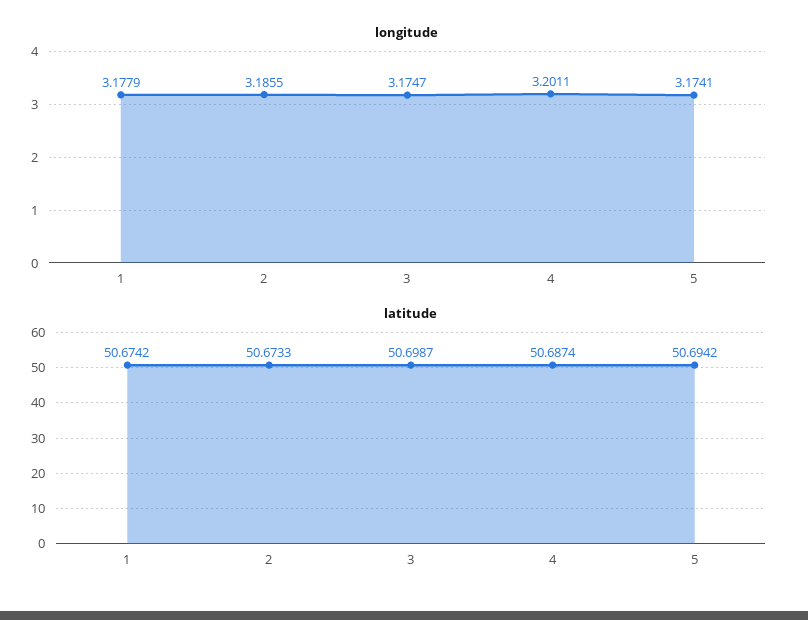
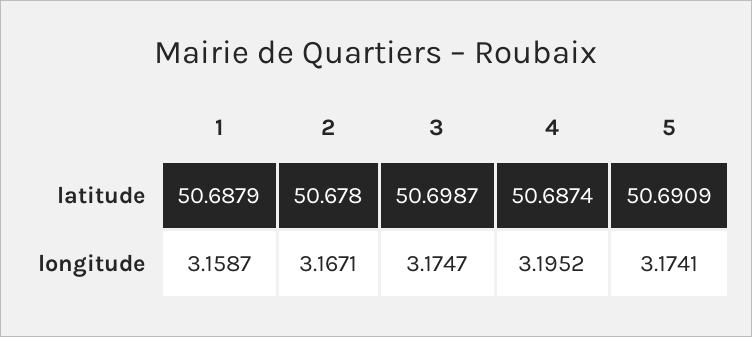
  {
    "longitude": {
-     "1": 3.1779,
+     "1": 3.1587,
-     "2": 3.1855,
+     "2": 3.1671,
      "3": 3.1747,
-     "4": 3.2011,
+     "4": 3.1952,
      "5": 3.1741
    },
    "latitude": {
-     "1": 50.6742,
+     "1": 50.6879,
-     "2": 50.6733,
+     "2": 50.678,
      "3": 50.6987,
      "4": 50.6874,
-     "5": 50.6942
+     "5": 50.6909
    }
  }

